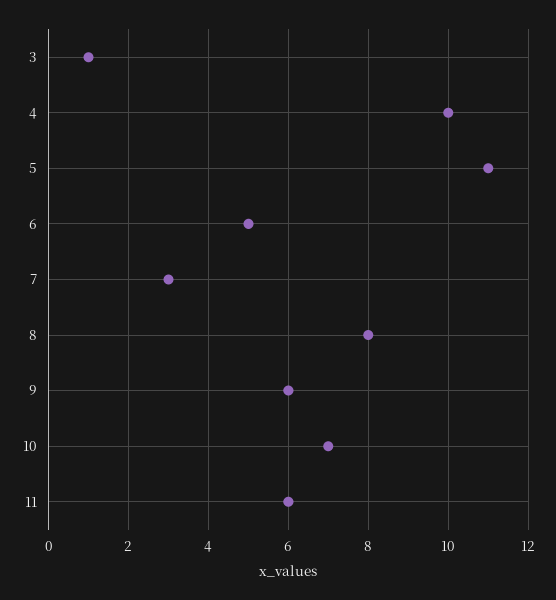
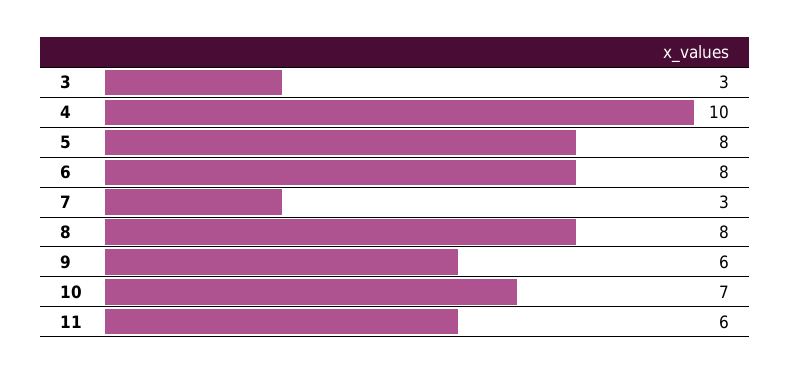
  {
-   "3": 1,
+   "3": 3,
    "4": 10,
-   "5": 11,
+   "5": 8,
-   "6": 5,
+   "6": 8,
    "7": 3,
    "8": 8,
    "9": 6,
    "10": 7,
    "11": 6
  }

